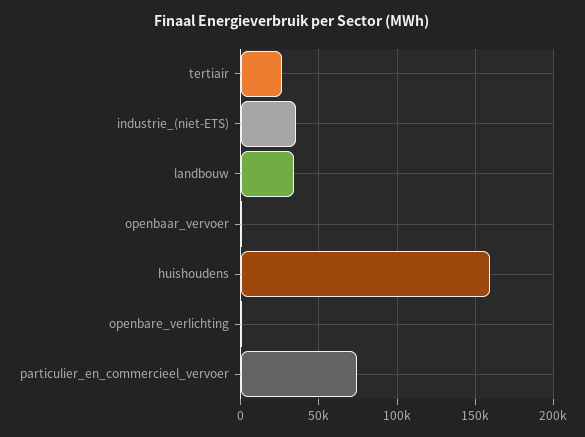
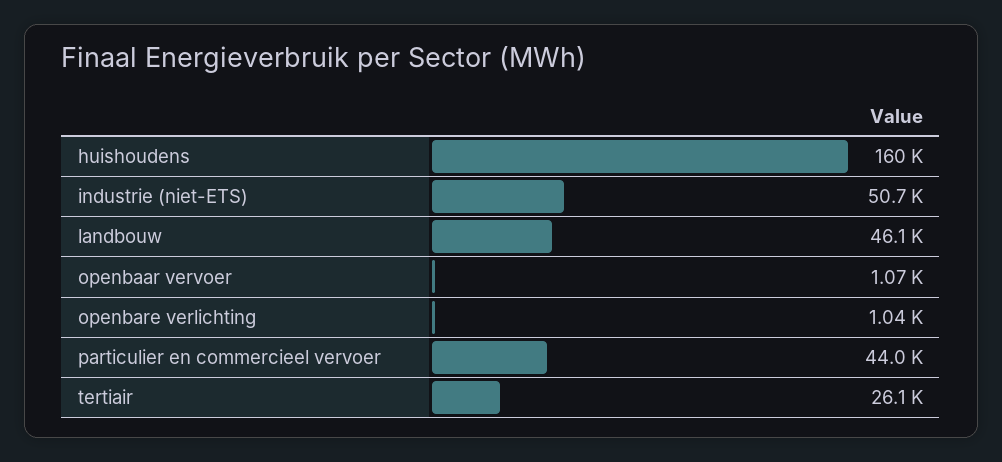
  {
    "tertiair": 26100,
-   "industrie_(niet-ETS)": 35000,
+   "industrie_(niet-ETS)": 50700,
-   "landbouw": 35000,
+   "landbouw": 46100,
    "openbaar_vervoer": 1070,
    "huishoudens": 160000,
    "openbare_verlichting": 1040,
-   "particulier_en_commercieel_vervoer": 75000
+   "particulier_en_commercieel_vervoer": 44000
  }

